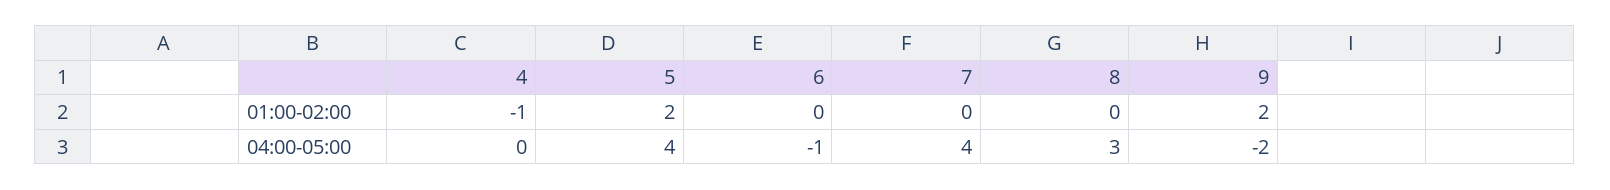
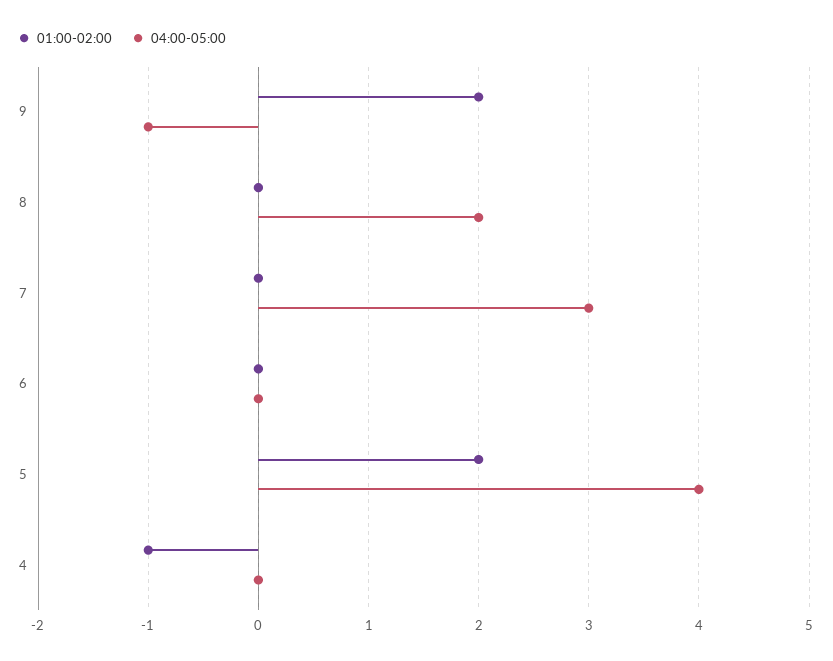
  {
    "01:00-02:00": {
      "4": -1,
      "5": 2,
      "6": 0,
      "7": 0,
      "8": 0,
      "9": 2
    },
    "04:00-05:00": {
      "4": 0,
      "5": 4,
-     "6": -1,
+     "6": 0,
-     "7": 4,
+     "7": 3,
-     "8": 3,
+     "8": 2,
-     "9": -2
+     "9": -1
    }
  }

